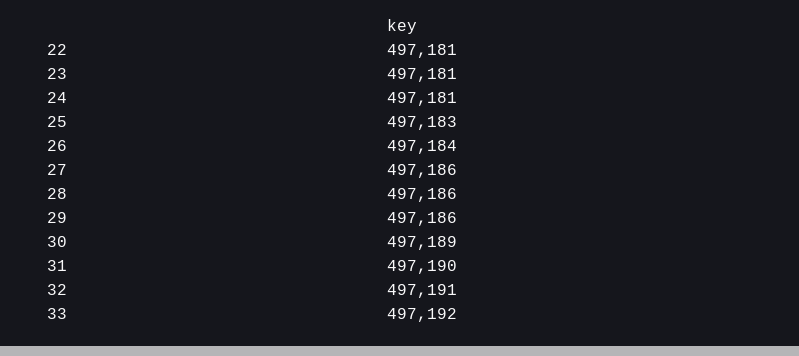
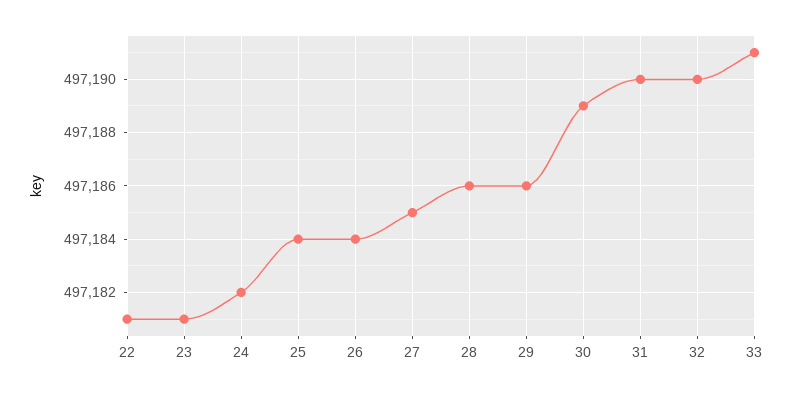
  {
    "22": 497181,
    "23": 497181,
-   "24": 497181,
+   "24": 497182,
-   "25": 497183,
+   "25": 497184,
    "26": 497184,
-   "27": 497186,
+   "27": 497185,
    "28": 497186,
    "29": 497186,
    "30": 497189,
    "31": 497190,
-   "32": 497191,
+   "32": 497190,
-   "33": 497192
+   "33": 497191
  }

